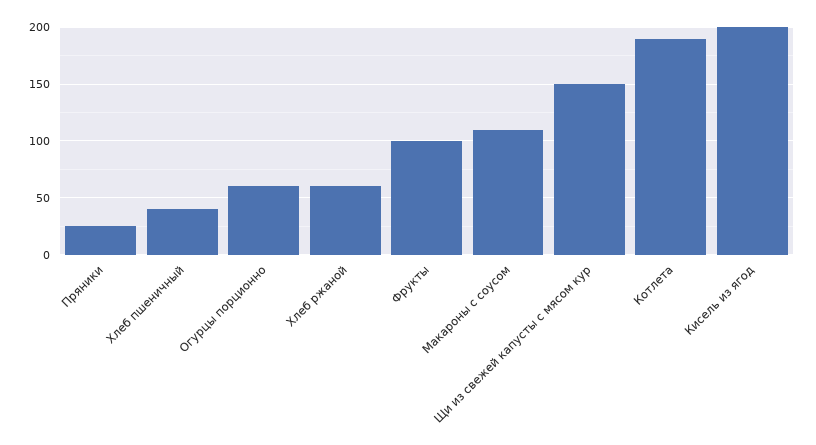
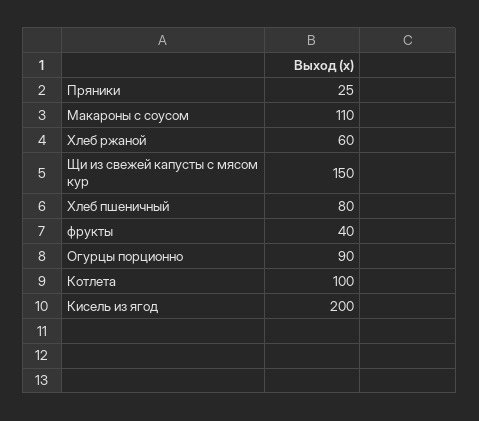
  {
    "Пряники": 25,
-   "Хлеб пшеничный": 40,
+   "Хлеб пшеничный": 80,
-   "Огурцы порционно": 60,
+   "Огурцы порционно": 90,
    "Хлеб ржаной": 60,
-   "Фрукты": 100,
+   "Фрукты": 40,
    "Макароны с соусом": 110,
    "Щи из свежей капусты с мясом кур": 150,
-   "Котлета": 190,
+   "Котлета": 100,
    "Кисель из ягод": 200
  }

